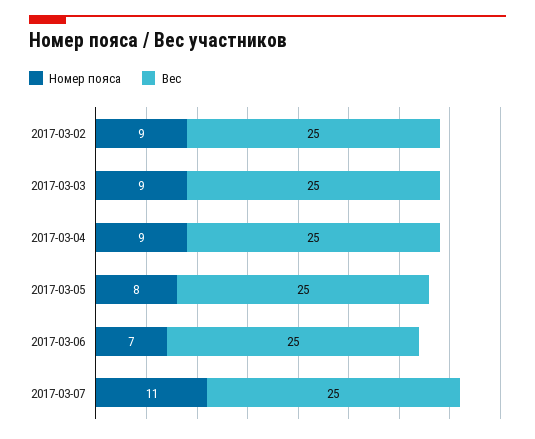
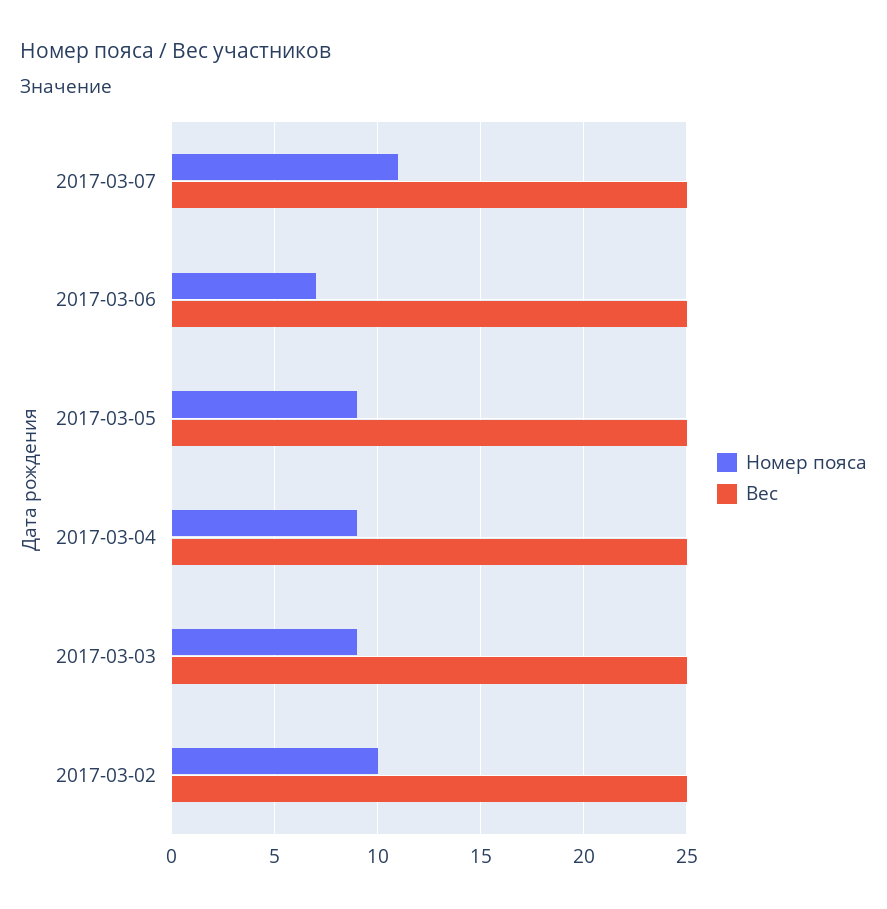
  {
    "Номер пояса": {
-     "2017-03-02": 9,
+     "2017-03-02": 10,
      "2017-03-03": 9,
      "2017-03-04": 9,
-     "2017-03-05": 8,
+     "2017-03-05": 9,
      "2017-03-06": 7,
      "2017-03-07": 11
    },
    "Вес": {
      "2017-03-02": 25,
      "2017-03-03": 25,
      "2017-03-04": 25,
      "2017-03-05": 25,
      "2017-03-06": 25,
      "2017-03-07": 25
    }
  }

